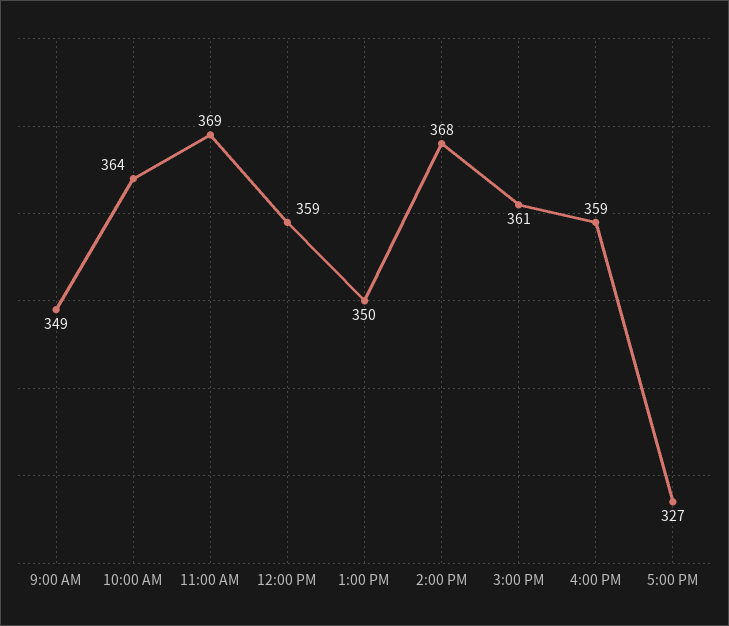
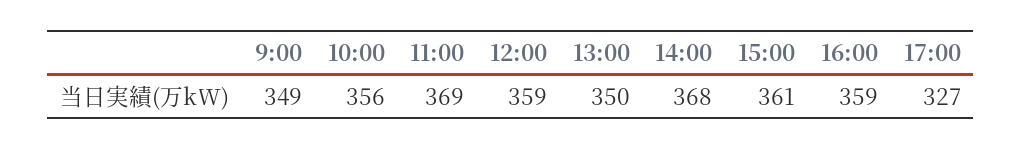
  {
    "9:00 AM": 349,
-   "10:00 AM": 364,
+   "10:00 AM": 356,
    "11:00 AM": 369,
    "12:00 PM": 359,
    "1:00 PM": 350,
    "2:00 PM": 368,
    "3:00 PM": 361,
    "4:00 PM": 359,
    "5:00 PM": 327
  }

